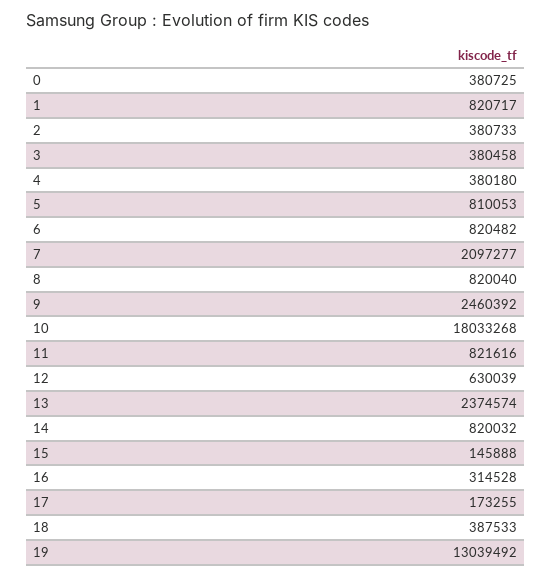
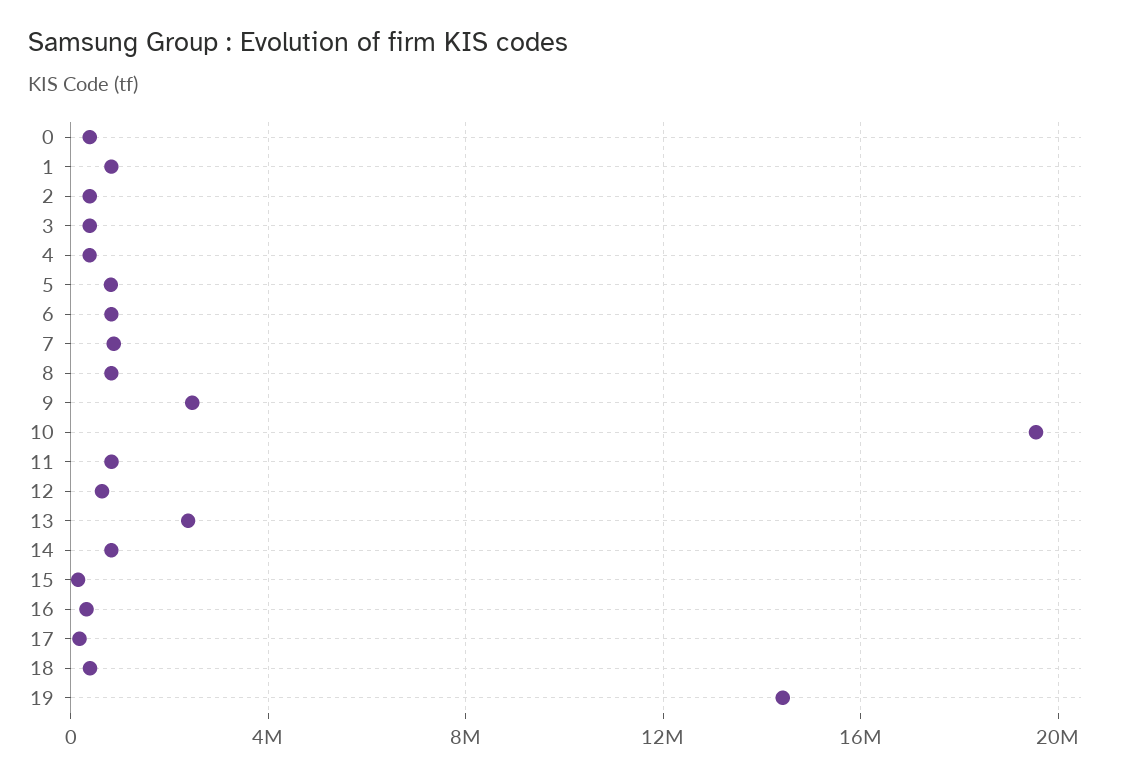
  {
    "0": 380725,
    "1": 820717,
    "2": 380733,
    "3": 380458,
    "4": 380180,
    "5": 810053,
    "6": 820482,
-   "7": 2097277,
+   "7": 1000000,
    "8": 820040,
    "9": 2460392,
-   "10": 18033268,
+   "10": 19500000,
    "11": 821616,
    "12": 630039,
    "13": 2374574,
    "14": 820032,
    "15": 145888,
    "16": 314528,
    "17": 173255,
    "18": 387533,
-   "19": 13039492
+   "19": 14500000
  }

